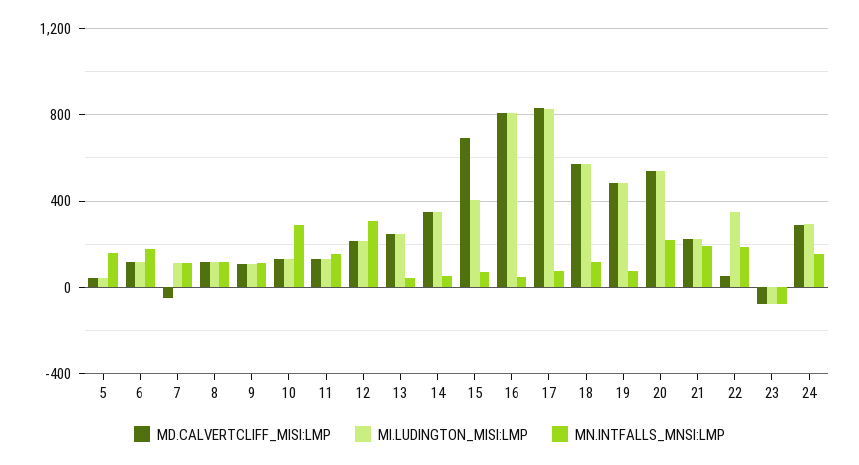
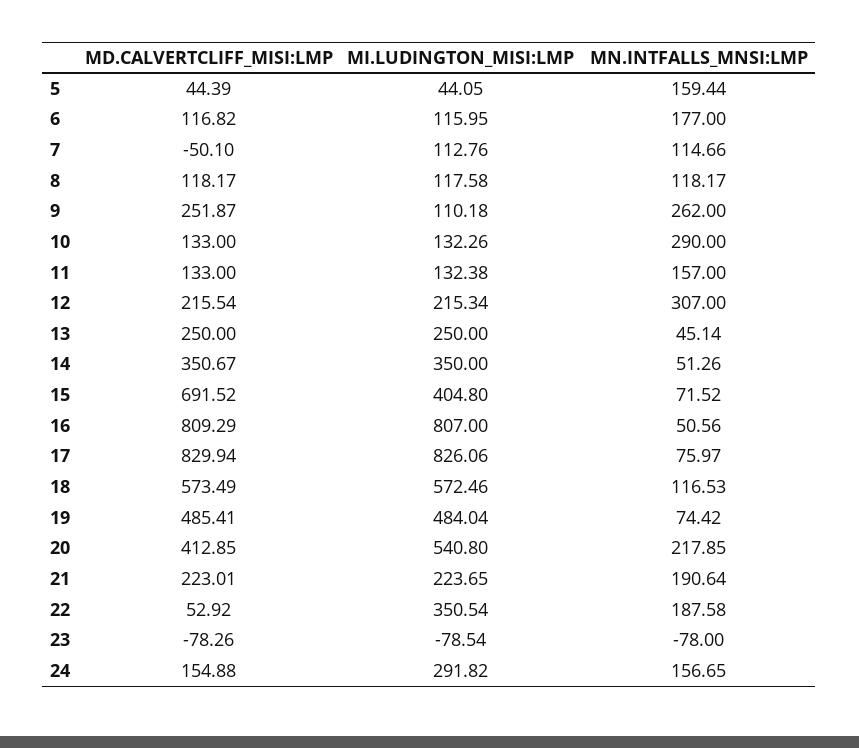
  {
    "MD.CALVERTCLIFF_MISI:LMP": {
      "5": 44.39,
      "6": 116.82,
      "7": -50.1,
      "8": 118.17,
-     "9": 100,
+     "9": 251.87,
      "10": 133,
      "11": 133,
      "12": 215.54,
      "13": 250,
      "14": 350.67,
      "15": 691.52,
      "16": 809.29,
      "17": 829.94,
      "18": 573.49,
      "19": 485.41,
-     "20": 550,
+     "20": 412.85,
      "21": 223.01,
      "22": 52.92,
      "23": -78.26,
-     "24": 300
+     "24": 154.88
    },
    "MI.LUDINGTON_MISI:LMP": {
      "5": 44.05,
      "6": 115.95,
      "7": 112.76,
      "8": 117.58,
      "9": 110.18,
      "10": 132.26,
      "11": 132.38,
      "12": 215.34,
      "13": 250,
      "14": 350,
      "15": 404.8,
      "16": 807,
      "17": 826.06,
      "18": 572.46,
      "19": 484.04,
      "20": 540.8,
      "21": 223.65,
      "22": 350.54,
      "23": -78.54,
      "24": 291.82
    },
    "MN.INTFALLS_MNSI:LMP": {
      "5": 159.44,
      "6": 177,
      "7": 114.66,
      "8": 118.17,
-     "9": 100,
+     "9": 262,
      "10": 290,
      "11": 157,
      "12": 307,
      "13": 45.14,
      "14": 51.26,
      "15": 71.52,
      "16": 50.56,
      "17": 75.97,
      "18": 116.53,
      "19": 74.42,
      "20": 217.85,
      "21": 190.64,
      "22": 187.58,
      "23": -78,
      "24": 156.65
    }
  }

